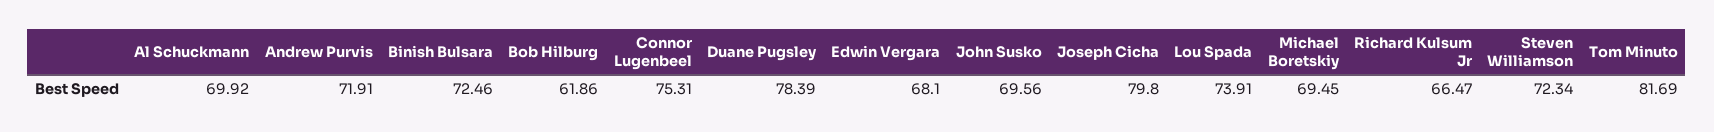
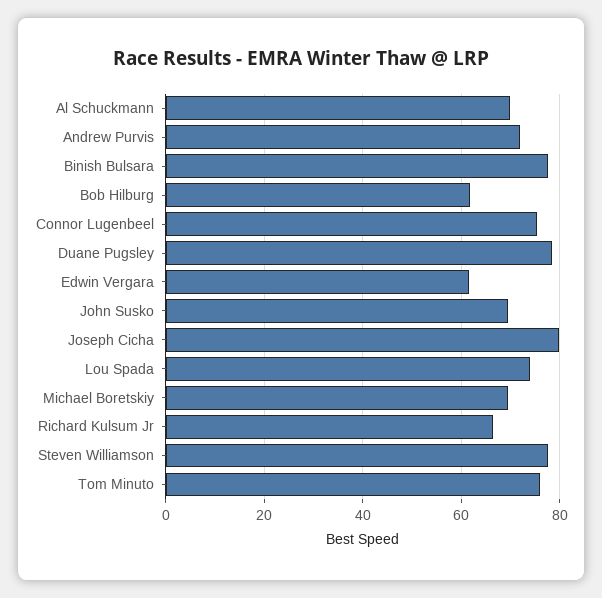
  {
    "Al Schuckmann": 69.92,
    "Andrew Purvis": 71.91,
-   "Binish Bulsara": 72.46,
+   "Binish Bulsara": 78,
    "Bob Hilburg": 61.86,
    "Connor Lugenbeel": 75.31,
    "Duane Pugsley": 78.39,
-   "Edwin Vergara": 68.1,
+   "Edwin Vergara": 62,
    "John Susko": 69.56,
    "Joseph Cicha": 79.8,
    "Lou Spada": 73.91,
    "Michael Boretskiy": 69.45,
    "Richard Kulsum Jr": 66.47,
-   "Steven Williamson": 72.34,
+   "Steven Williamson": 78,
-   "Tom Minuto": 81.69
+   "Tom Minuto": 76
  }

